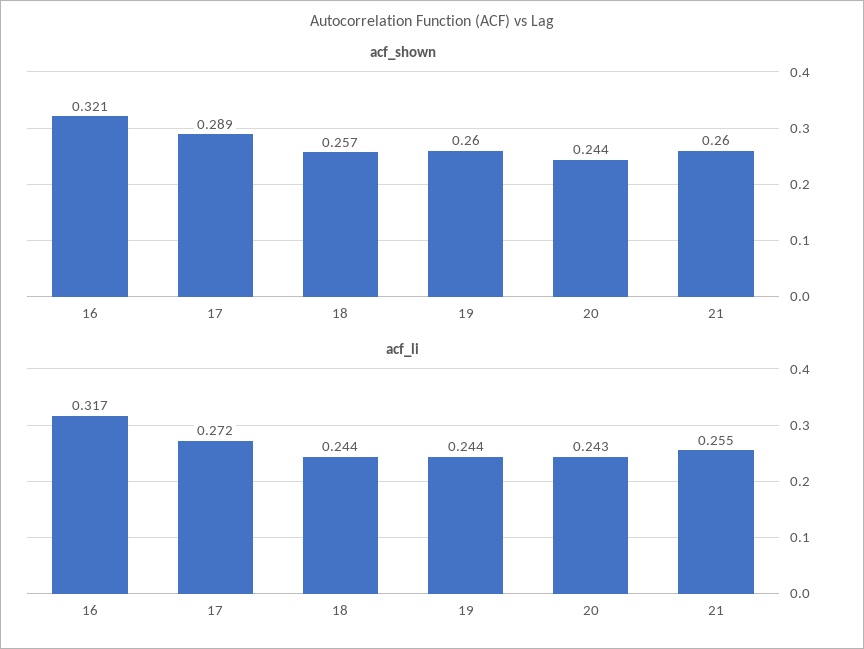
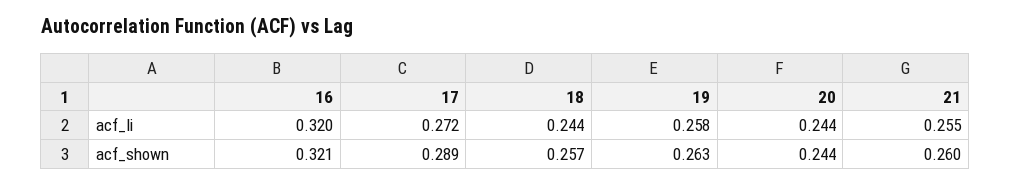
  {
    "acf_shown": {
      "16": 0.321,
      "17": 0.289,
      "18": 0.257,
-     "19": 0.26,
+     "19": 0.263,
      "20": 0.244,
      "21": 0.26
    },
    "acf_li": {
-     "16": 0.317,
+     "16": 0.32,
      "17": 0.272,
      "18": 0.244,
-     "19": 0.244,
+     "19": 0.258,
-     "20": 0.243,
+     "20": 0.244,
      "21": 0.255
    }
  }

